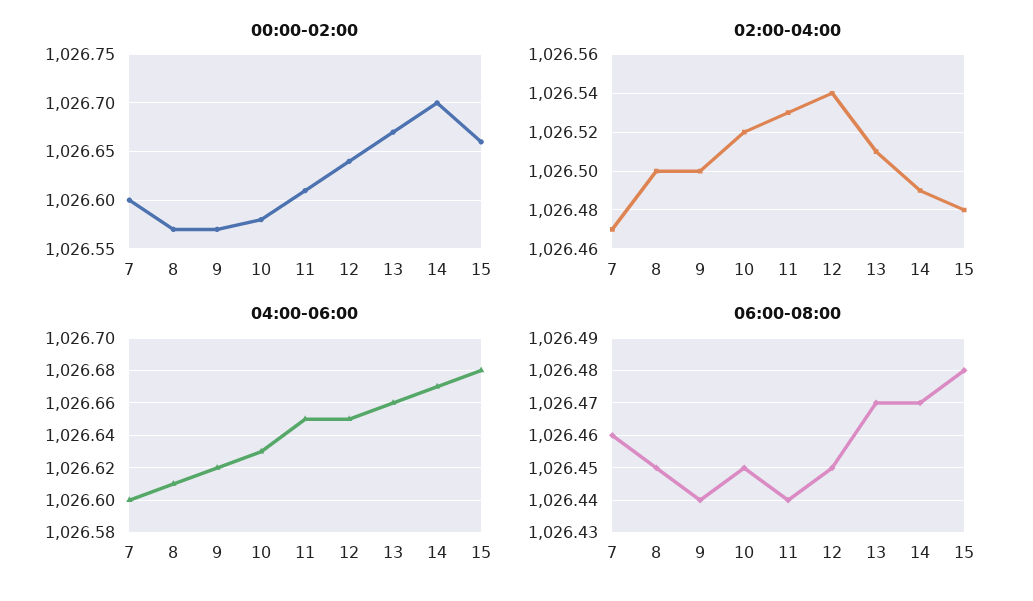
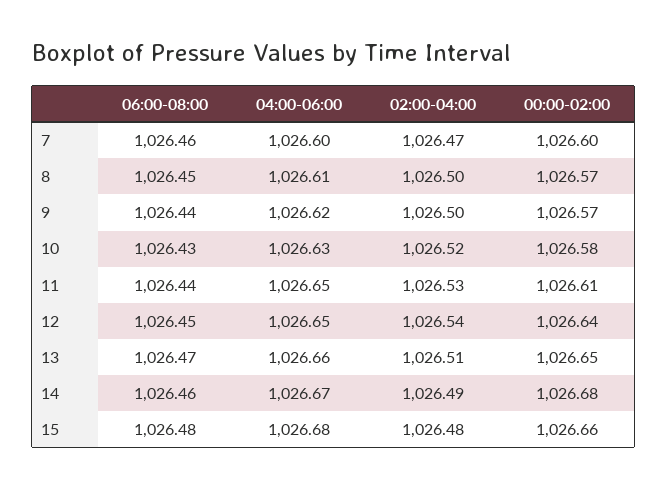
  {
    "00:00-02:00": {
      "7": 1026.6,
      "8": 1026.57,
      "9": 1026.57,
      "10": 1026.58,
      "11": 1026.61,
      "12": 1026.64,
-     "13": 1026.67,
+     "13": 1026.65,
-     "14": 1026.7,
+     "14": 1026.68,
      "15": 1026.66
    },
    "02:00-04:00": {
      "7": 1026.47,
      "8": 1026.5,
      "9": 1026.5,
      "10": 1026.52,
      "11": 1026.53,
      "12": 1026.54,
      "13": 1026.51,
      "14": 1026.49,
      "15": 1026.48
    },
    "04:00-06:00": {
      "7": 1026.6,
      "8": 1026.61,
      "9": 1026.62,
      "10": 1026.63,
      "11": 1026.65,
      "12": 1026.65,
      "13": 1026.66,
      "14": 1026.67,
      "15": 1026.68
    },
    "06:00-08:00": {
      "7": 1026.46,
      "8": 1026.45,
      "9": 1026.44,
-     "10": 1026.45,
+     "10": 1026.43,
      "11": 1026.44,
      "12": 1026.45,
      "13": 1026.47,
-     "14": 1026.47,
+     "14": 1026.46,
      "15": 1026.48
    }
  }

